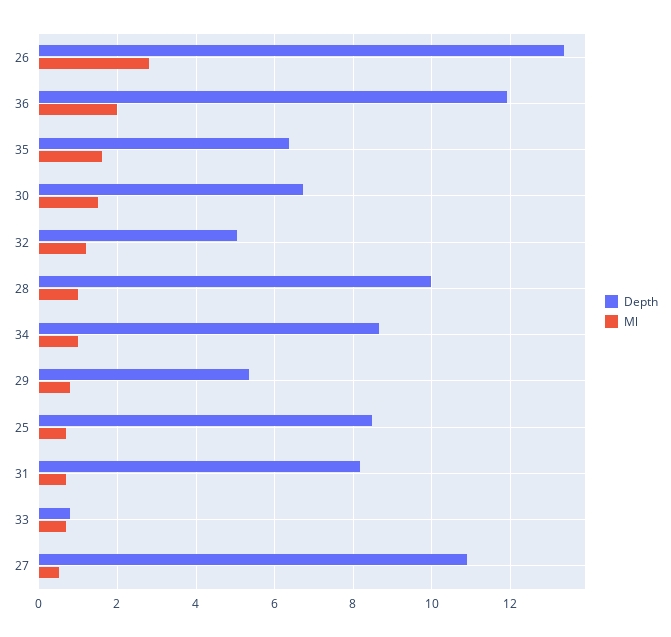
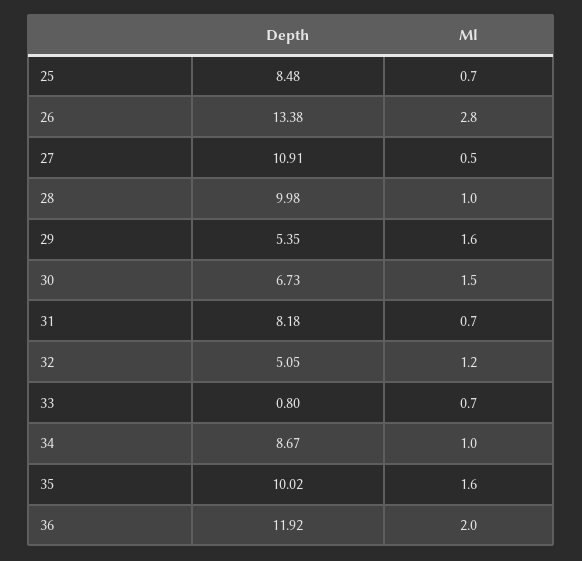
  {
    "Depth": {
      "26": 13.38,
      "36": 11.92,
-     "35": 6.4,
+     "35": 10.02,
      "30": 6.73,
      "32": 5.05,
      "28": 9.98,
      "34": 8.67,
      "29": 5.35,
      "25": 8.48,
      "31": 8.18,
      "33": 0.8,
      "27": 10.91
    },
    "Ml": {
      "26": 2.8,
      "36": 2,
      "35": 1.6,
      "30": 1.5,
      "32": 1.2,
      "28": 1,
      "34": 1,
-     "29": 0.8,
+     "29": 1.6,
      "25": 0.7,
      "31": 0.7,
      "33": 0.7,
      "27": 0.5
    }
  }

